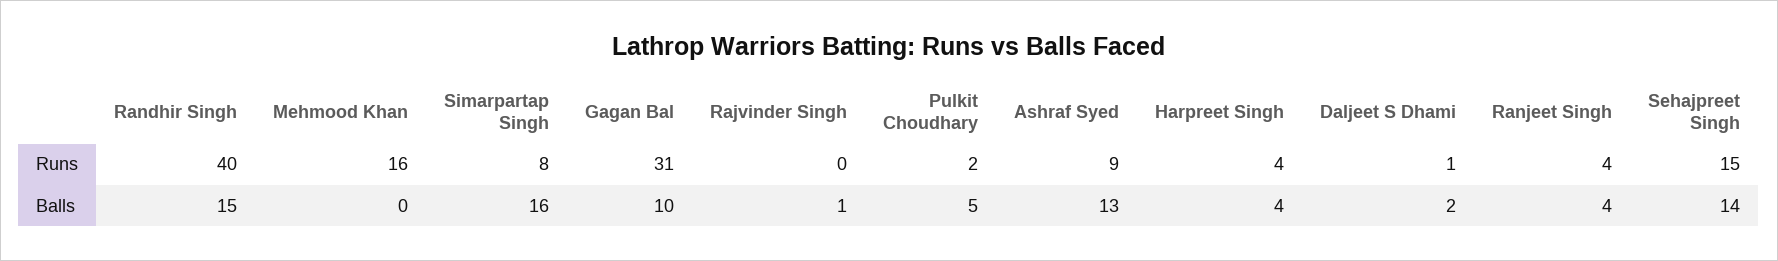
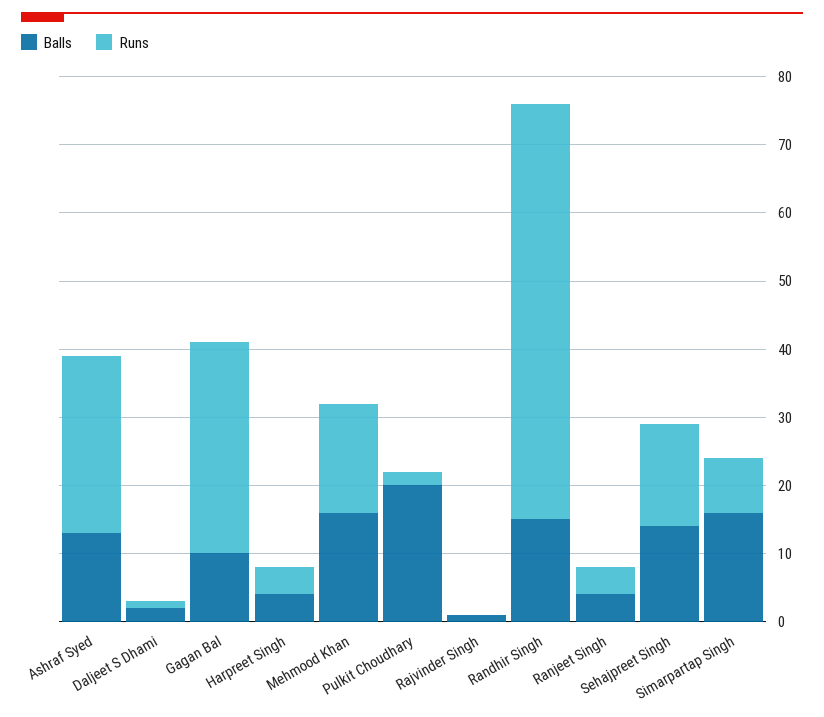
  {
    "Runs": {
-     "Randhir Singh": 40,
+     "Randhir Singh": 60,
      "Mehmood Khan": 16,
      "Simarpartap Singh": 8,
      "Gagan Bal": 31,
      "Rajvinder Singh": 0,
      "Pulkit Choudhary": 2,
-     "Ashraf Syed": 9,
+     "Ashraf Syed": 25,
      "Harpreet Singh": 4,
      "Daljeet S Dhami": 1,
      "Ranjeet Singh": 4,
      "Sehajpreet Singh": 15
    },
    "Balls": {
      "Randhir Singh": 15,
-     "Mehmood Khan": 0,
+     "Mehmood Khan": 15,
      "Simarpartap Singh": 16,
      "Gagan Bal": 10,
      "Rajvinder Singh": 1,
-     "Pulkit Choudhary": 5,
+     "Pulkit Choudhary": 20,
      "Ashraf Syed": 13,
      "Harpreet Singh": 4,
      "Daljeet S Dhami": 2,
      "Ranjeet Singh": 4,
      "Sehajpreet Singh": 14
    }
  }

